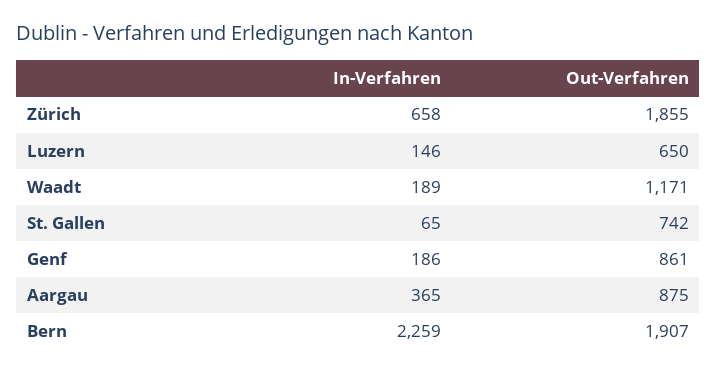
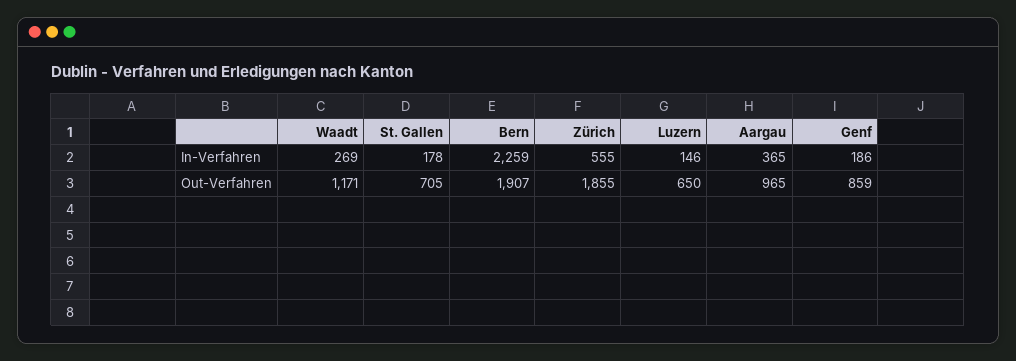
  {
    "In-Verfahren": {
-     "Zürich": 658,
+     "Zürich": 555,
      "Luzern": 146,
-     "Waadt": 189,
+     "Waadt": 269,
-     "St. Gallen": 65,
+     "St. Gallen": 178,
      "Genf": 186,
      "Aargau": 365,
      "Bern": 2259
    },
    "Out-Verfahren": {
      "Zürich": 1855,
      "Luzern": 650,
      "Waadt": 1171,
-     "St. Gallen": 742,
+     "St. Gallen": 705,
-     "Genf": 861,
+     "Genf": 859,
-     "Aargau": 875,
+     "Aargau": 965,
      "Bern": 1907
    }
  }

